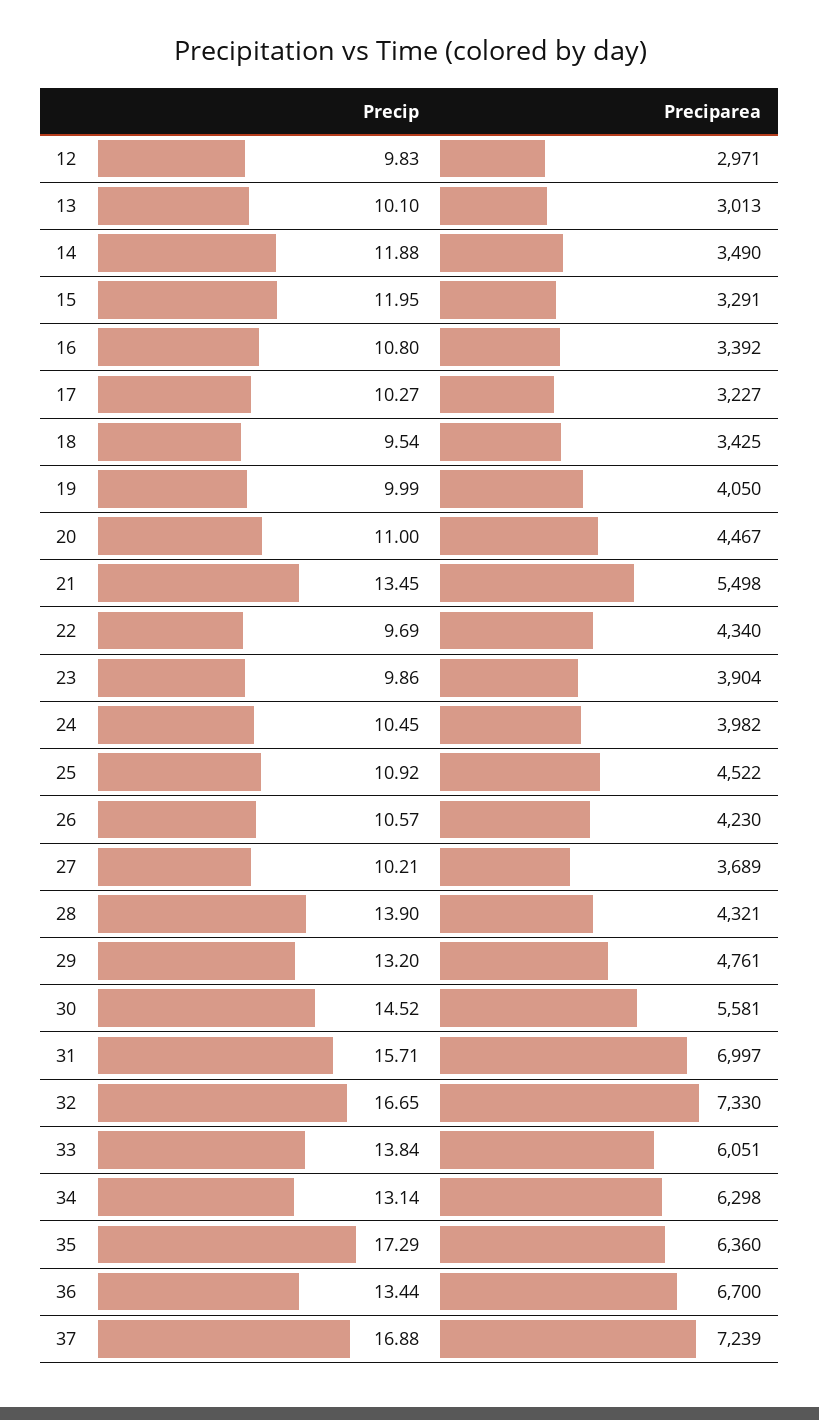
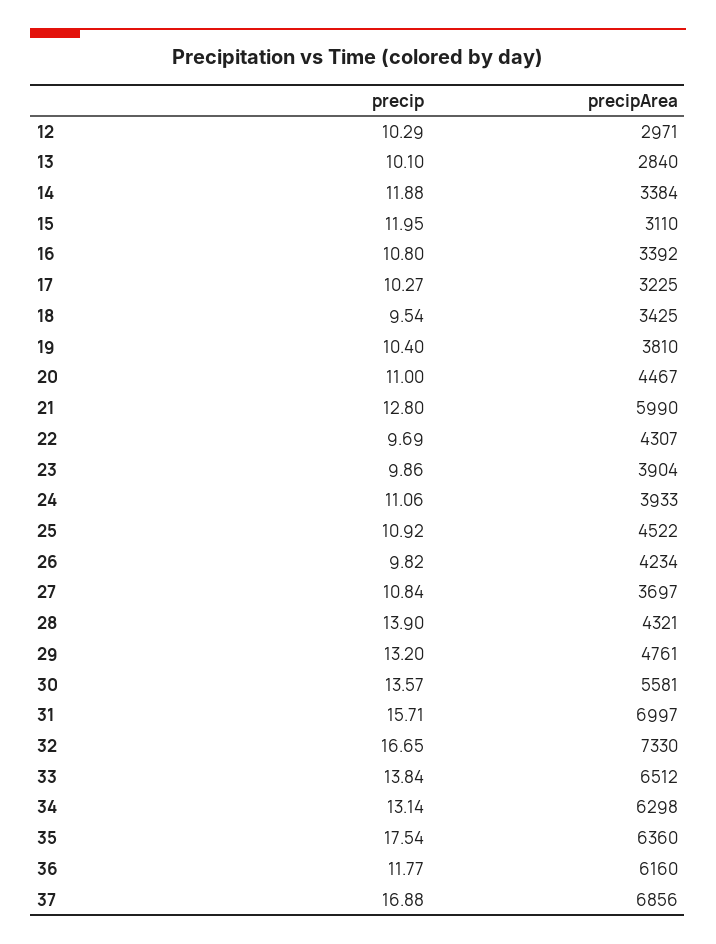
  {
    "Precip": {
-     "12": 9.83,
+     "12": 10.29,
      "13": 10.1,
      "14": 11.88,
      "15": 11.95,
      "16": 10.8,
      "17": 10.27,
      "18": 9.54,
-     "19": 9.99,
+     "19": 10.4,
      "20": 11,
-     "21": 13.45,
+     "21": 12.8,
      "22": 9.69,
      "23": 9.86,
-     "24": 10.45,
+     "24": 11.06,
      "25": 10.92,
-     "26": 10.57,
+     "26": 9.82,
-     "27": 10.21,
+     "27": 10.84,
      "28": 13.9,
      "29": 13.2,
-     "30": 14.52,
+     "30": 13.57,
      "31": 15.71,
      "32": 16.65,
      "33": 13.84,
      "34": 13.14,
-     "35": 17.29,
+     "35": 17.54,
-     "36": 13.44,
+     "36": 11.77,
      "37": 16.88
    },
    "Preciparea": {
      "12": 2971,
-     "13": 3013,
+     "13": 2840,
-     "14": 3490,
+     "14": 3384,
-     "15": 3291,
+     "15": 3110,
      "16": 3392,
-     "17": 3227,
+     "17": 3225,
      "18": 3425,
-     "19": 4050,
+     "19": 3810,
      "20": 4467,
-     "21": 5498,
+     "21": 5990,
-     "22": 4340,
+     "22": 4307,
      "23": 3904,
-     "24": 3982,
+     "24": 3933,
      "25": 4522,
-     "26": 4230,
+     "26": 4234,
-     "27": 3689,
+     "27": 3697,
      "28": 4321,
      "29": 4761,
      "30": 5581,
      "31": 6997,
      "32": 7330,
-     "33": 6051,
+     "33": 6512,
      "34": 6298,
      "35": 6360,
-     "36": 6700,
+     "36": 6160,
-     "37": 7239
+     "37": 6856
    }
  }

